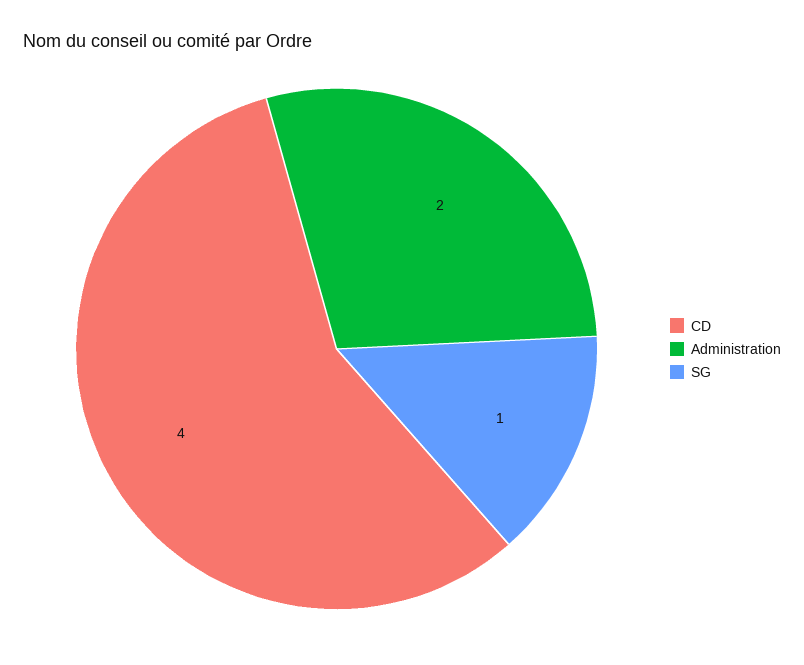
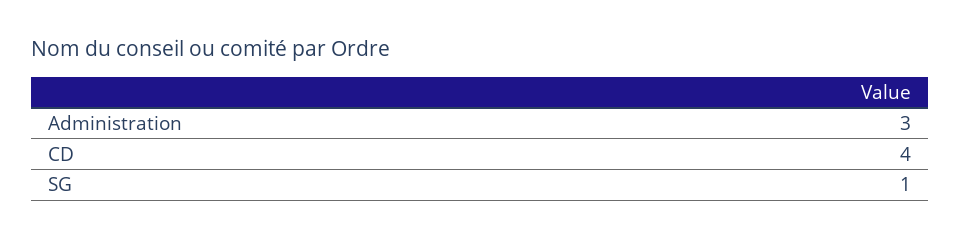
  {
    "CD": 4,
-   "Administration": 2,
+   "Administration": 3,
    "SG": 1
  }

